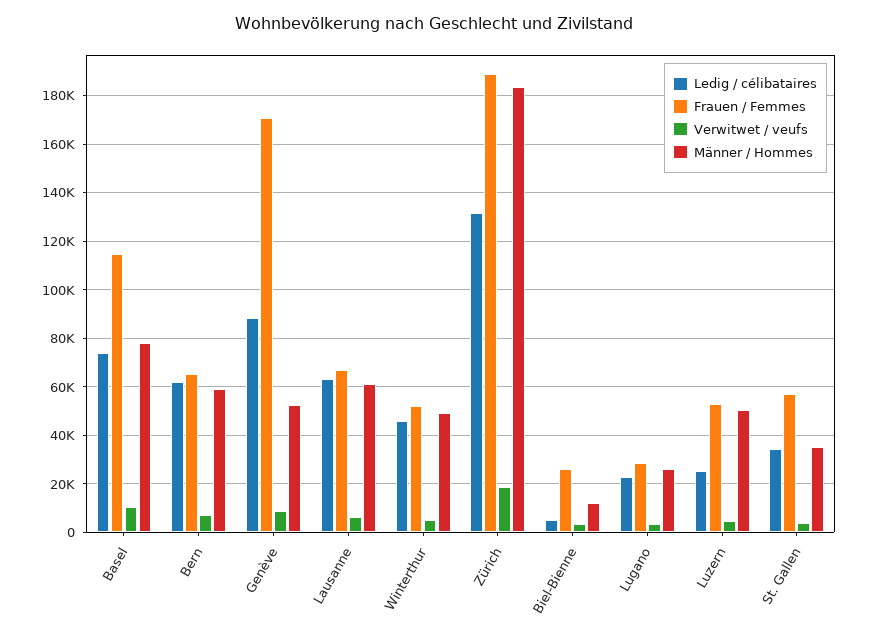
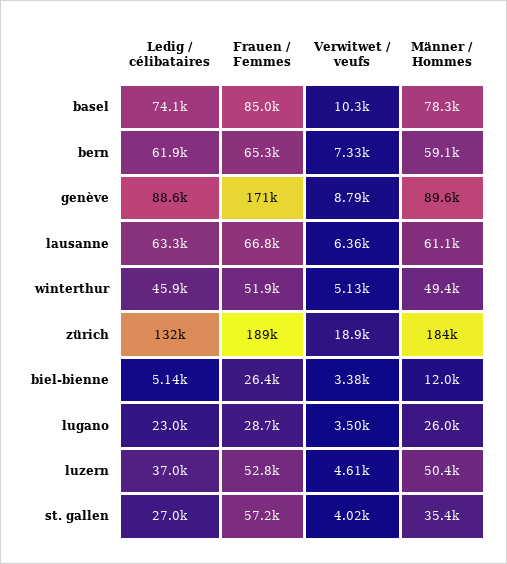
  {
    "Ledig / célibataires": {
      "Basel": 74100,
      "Bern": 61900,
      "Genève": 88600,
      "Lausanne": 63300,
      "Winterthur": 45900,
      "Zürich": 132000,
      "Biel-Bienne": 5140,
      "Lugano": 23000,
-     "Luzern": 25000,
+     "Luzern": 37000,
-     "St. Gallen": 35000
+     "St. Gallen": 27000
    },
    "Frauen / Femmes": {
-     "Basel": 115000,
+     "Basel": 85000,
      "Bern": 65300,
      "Genève": 171000,
      "Lausanne": 66800,
      "Winterthur": 51900,
      "Zürich": 189000,
      "Biel-Bienne": 26400,
      "Lugano": 28700,
      "Luzern": 52800,
      "St. Gallen": 57200
    },
    "Verwitwet / veufs": {
      "Basel": 10300,
      "Bern": 7330,
      "Genève": 8790,
      "Lausanne": 6360,
      "Winterthur": 5130,
      "Zürich": 18900,
      "Biel-Bienne": 3380,
      "Lugano": 3500,
      "Luzern": 4610,
      "St. Gallen": 4020
    },
    "Männer / Hommes": {
      "Basel": 78300,
      "Bern": 59100,
-     "Genève": 52500,
+     "Genève": 89600,
      "Lausanne": 61100,
      "Winterthur": 49400,
      "Zürich": 184000,
      "Biel-Bienne": 12000,
      "Lugano": 26000,
      "Luzern": 50400,
      "St. Gallen": 35400
    }
  }

